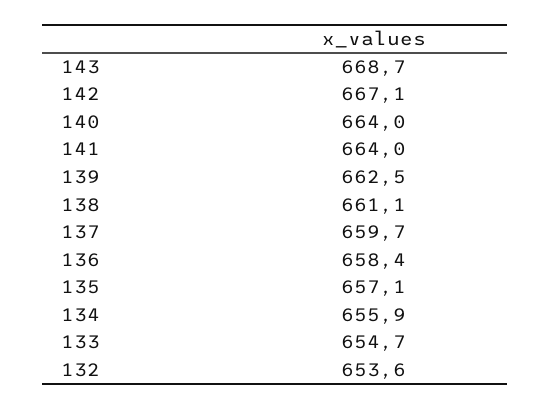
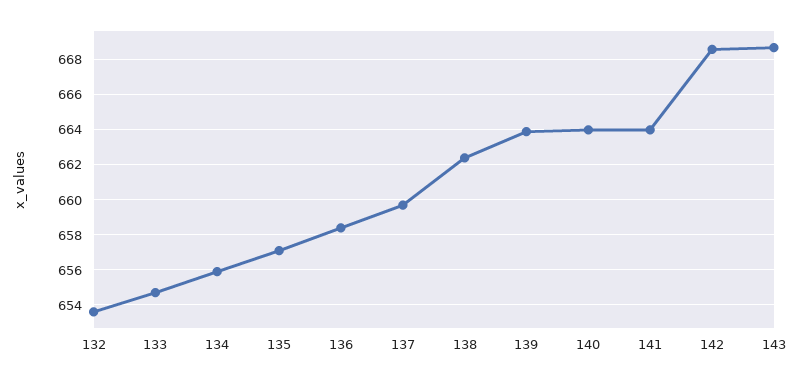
  {
    "143": 668.7,
-   "142": 667.1,
+   "142": 668.5,
    "140": 664,
    "141": 664,
-   "139": 662.5,
+   "139": 664,
-   "138": 661.1,
+   "138": 662.5,
    "137": 659.7,
    "136": 658.4,
    "135": 657.1,
    "134": 655.9,
    "133": 654.7,
    "132": 653.6
  }

